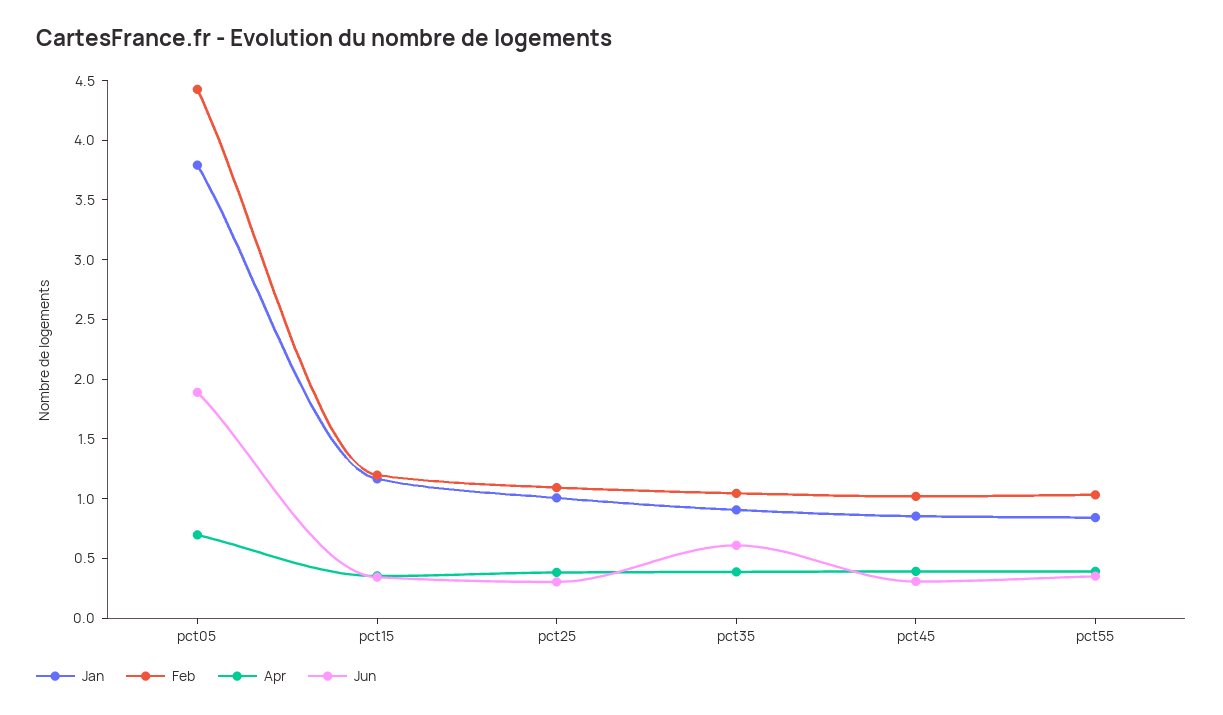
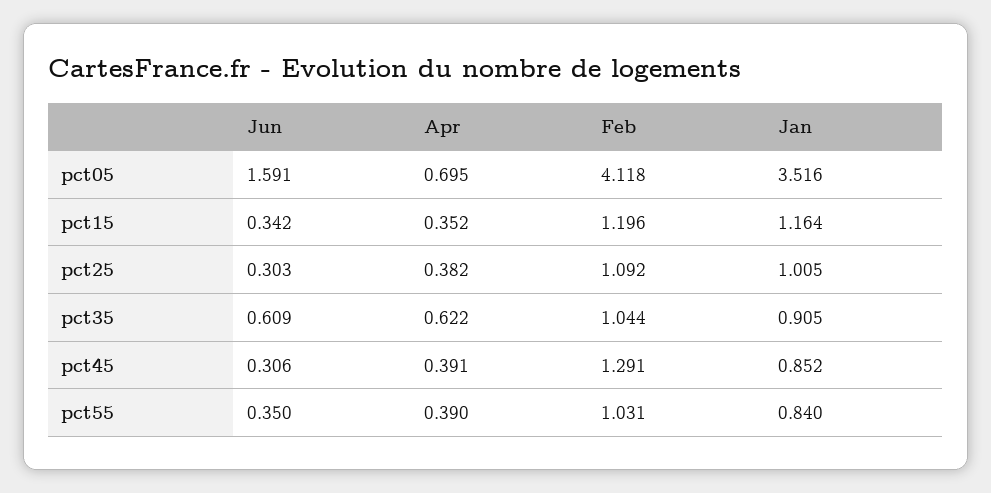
  {
    "Jan": {
-     "pct05": 3.8,
+     "pct05": 3.516,
      "pct15": 1.164,
      "pct25": 1.005,
      "pct35": 0.905,
      "pct45": 0.852,
      "pct55": 0.84
    },
    "Feb": {
-     "pct05": 4.4,
+     "pct05": 4.118,
      "pct15": 1.196,
      "pct25": 1.092,
      "pct35": 1.044,
-     "pct45": 1,
+     "pct45": 1.291,
      "pct55": 1.031
    },
    "Apr": {
      "pct05": 0.695,
      "pct15": 0.352,
      "pct25": 0.382,
-     "pct35": 0.4,
+     "pct35": 0.622,
      "pct45": 0.391,
      "pct55": 0.39
    },
    "Jun": {
-     "pct05": 1.9,
+     "pct05": 1.591,
      "pct15": 0.342,
      "pct25": 0.303,
      "pct35": 0.609,
      "pct45": 0.306,
      "pct55": 0.35
    }
  }

